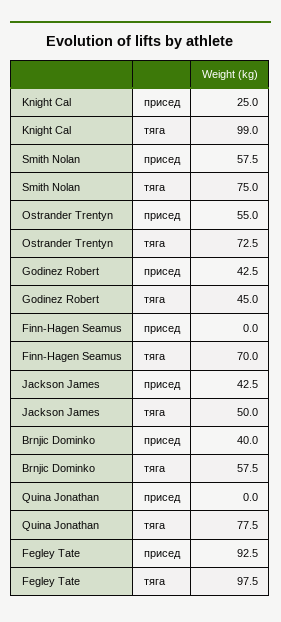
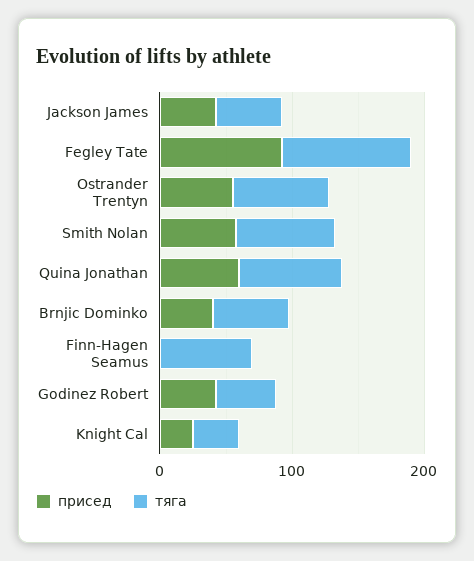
  {
    "присед": {
      "Knight Cal": 25,
      "Smith Nolan": 57.5,
      "Ostrander Trentyn": 55,
      "Godinez Robert": 42.5,
      "Finn-Hagen Seamus": 0,
      "Jackson James": 42.5,
      "Brnjic Dominko": 40,
-     "Quina Jonathan": 0,
+     "Quina Jonathan": 60,
      "Fegley Tate": 92.5
    },
    "тяга": {
-     "Knight Cal": 99,
+     "Knight Cal": 40,
      "Smith Nolan": 75,
      "Ostrander Trentyn": 72.5,
      "Godinez Robert": 45,
      "Finn-Hagen Seamus": 70,
      "Jackson James": 50,
      "Brnjic Dominko": 57.5,
      "Quina Jonathan": 77.5,
      "Fegley Tate": 97.5
    }
  }

